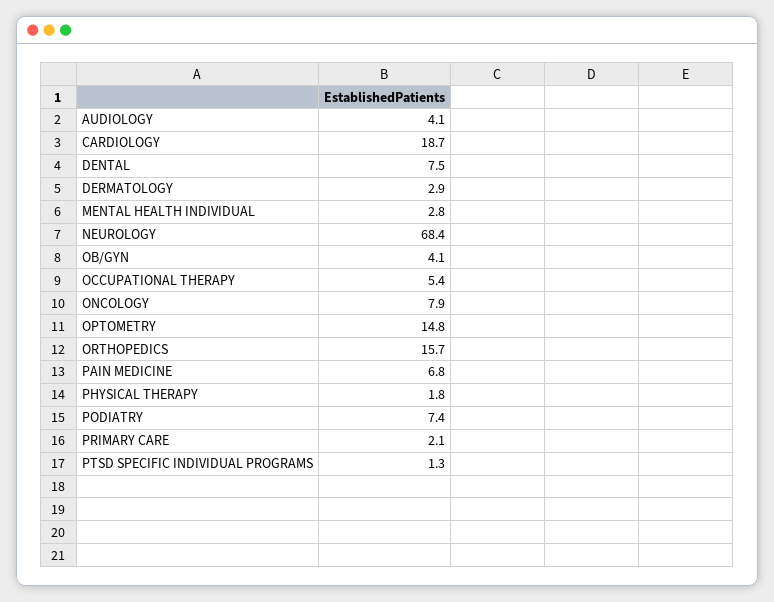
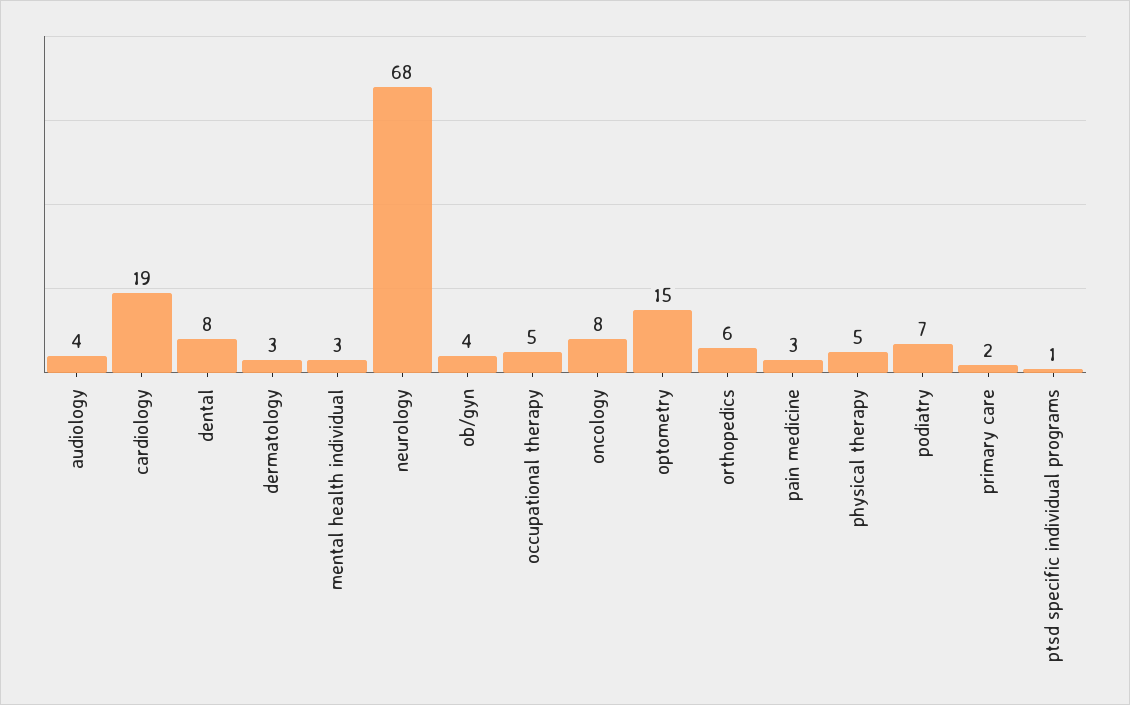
  {
    "AUDIOLOGY": 4.1,
    "CARDIOLOGY": 18.7,
    "DENTAL": 7.5,
    "DERMATOLOGY": 2.9,
    "MENTAL HEALTH INDIVIDUAL": 2.8,
    "NEUROLOGY": 68.4,
    "OB/GYN": 4.1,
    "OCCUPATIONAL THERAPY": 5.4,
    "ONCOLOGY": 7.9,
    "OPTOMETRY": 14.8,
-   "ORTHOPEDICS": 15.7,
+   "ORTHOPEDICS": 6,
-   "PAIN MEDICINE": 6.8,
+   "PAIN MEDICINE": 3,
-   "PHYSICAL THERAPY": 1.8,
+   "PHYSICAL THERAPY": 5,
    "PODIATRY": 7.4,
    "PRIMARY CARE": 2.1,
    "PTSD SPECIFIC INDIVIDUAL PROGRAMS": 1.3
  }

